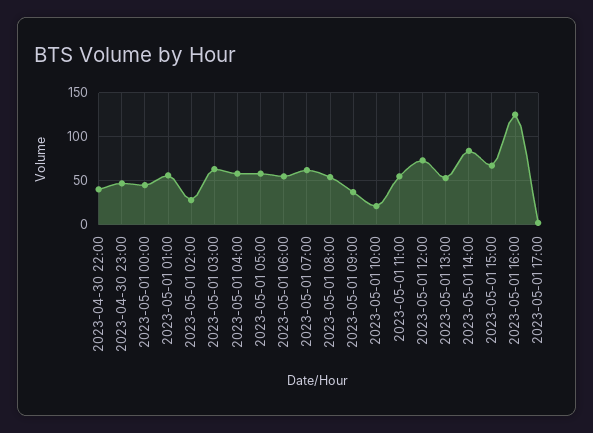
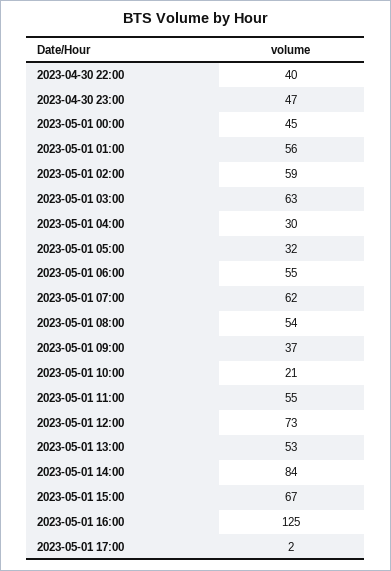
  {
    "2023-04-30 22:00": 40,
    "2023-04-30 23:00": 47,
    "2023-05-01 00:00": 45,
    "2023-05-01 01:00": 56,
-   "2023-05-01 02:00": 30,
+   "2023-05-01 02:00": 59,
    "2023-05-01 03:00": 63,
-   "2023-05-01 04:00": 60,
+   "2023-05-01 04:00": 30,
-   "2023-05-01 05:00": 60,
+   "2023-05-01 05:00": 32,
    "2023-05-01 06:00": 55,
    "2023-05-01 07:00": 62,
    "2023-05-01 08:00": 54,
    "2023-05-01 09:00": 37,
    "2023-05-01 10:00": 21,
    "2023-05-01 11:00": 55,
    "2023-05-01 12:00": 73,
    "2023-05-01 13:00": 53,
    "2023-05-01 14:00": 84,
    "2023-05-01 15:00": 67,
    "2023-05-01 16:00": 125,
    "2023-05-01 17:00": 2
  }

